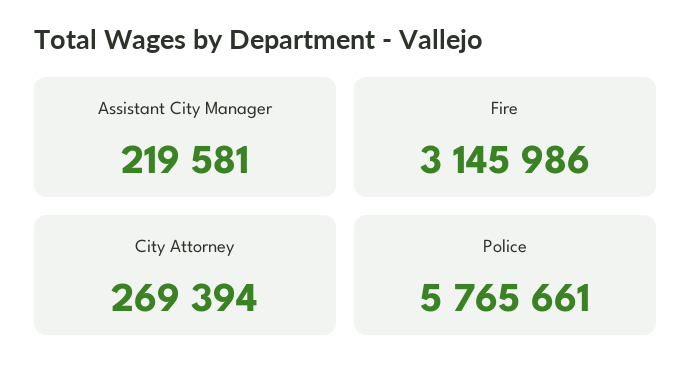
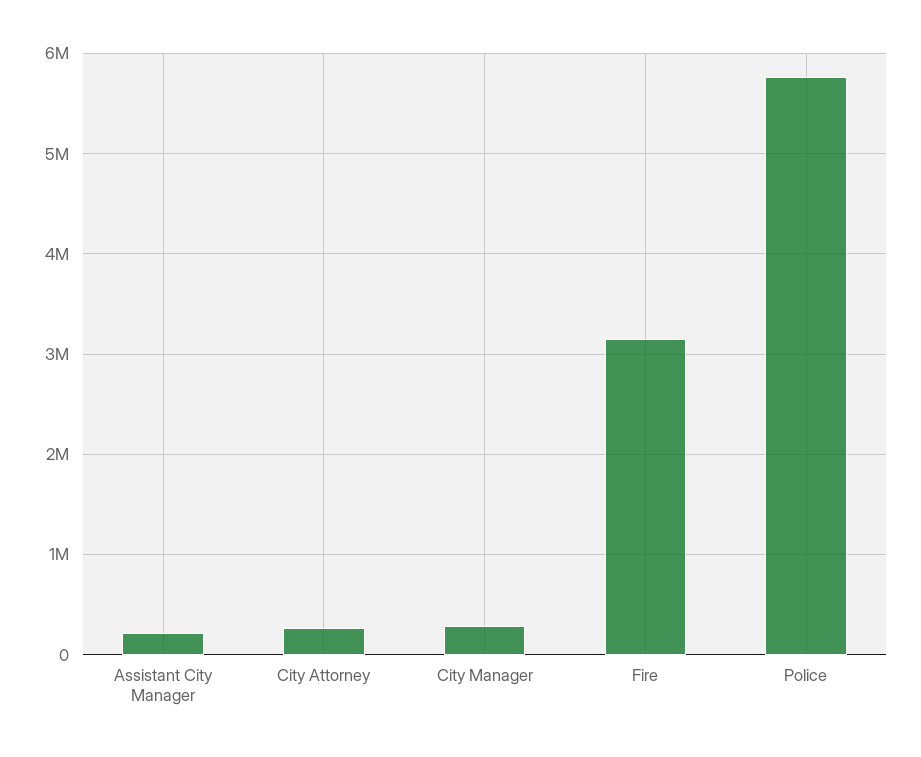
  {
    "Assistant City Manager": 219581,
    "Fire": 3145986,
    "City Attorney": 269394,
-   "Police": 5765661
+   "Police": 5765661,
+   "City Manager": 300000
  }

